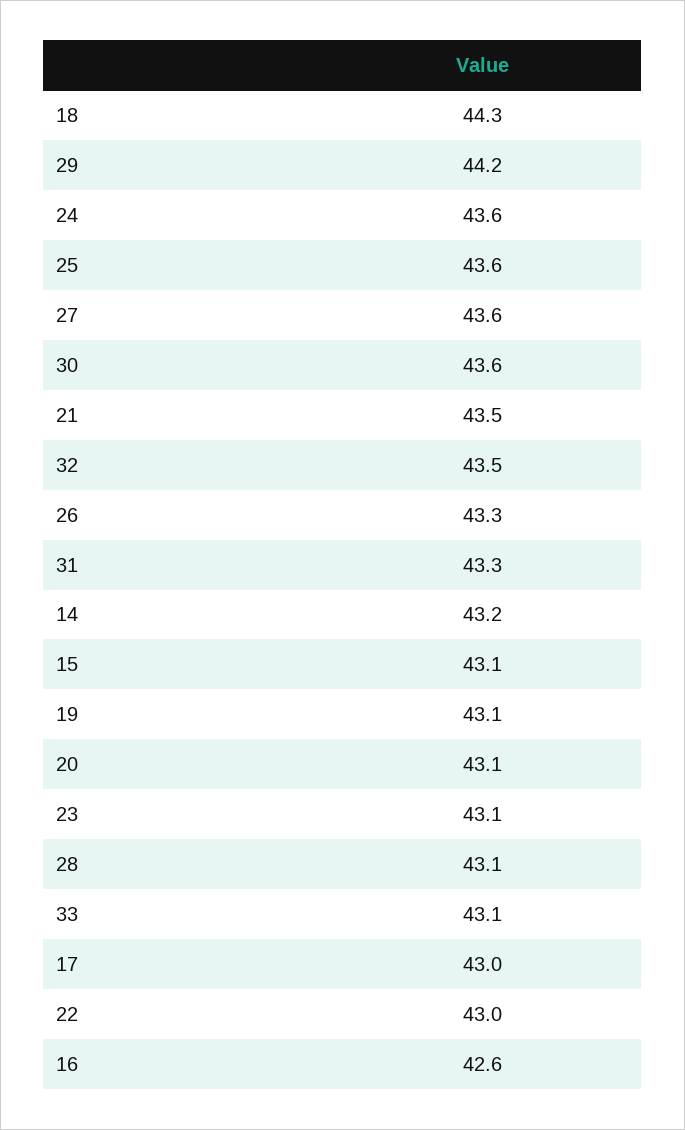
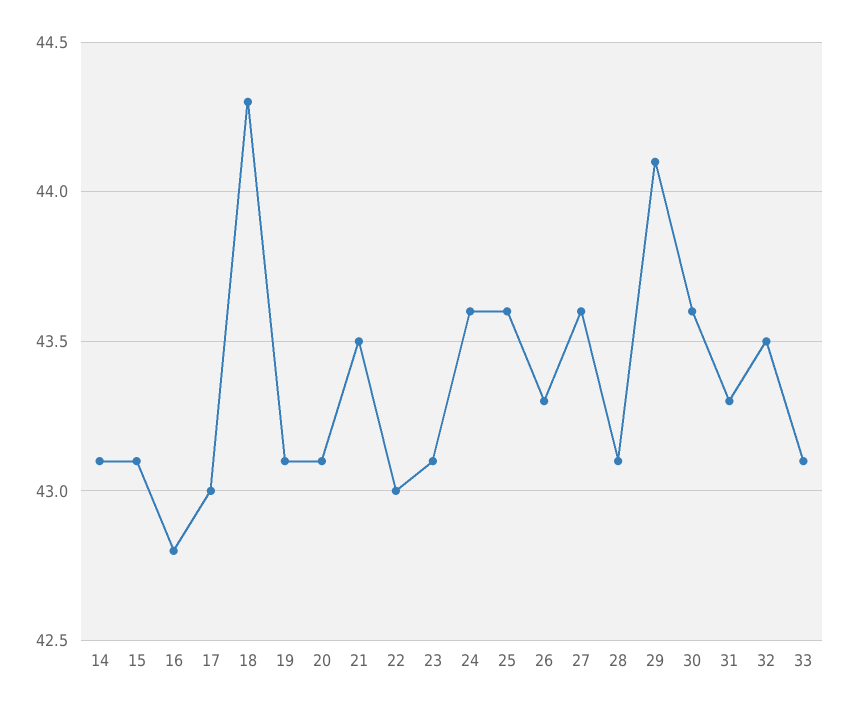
  {
    "18": 44.3,
-   "29": 44.2,
+   "29": 44.1,
    "24": 43.6,
    "25": 43.6,
    "27": 43.6,
    "30": 43.6,
    "21": 43.5,
    "32": 43.5,
    "26": 43.3,
    "31": 43.3,
-   "14": 43.2,
+   "14": 43.1,
    "15": 43.1,
    "19": 43.1,
    "20": 43.1,
    "23": 43.1,
    "28": 43.1,
    "33": 43.1,
    "17": 43,
    "22": 43,
-   "16": 42.6
+   "16": 42.8
  }

